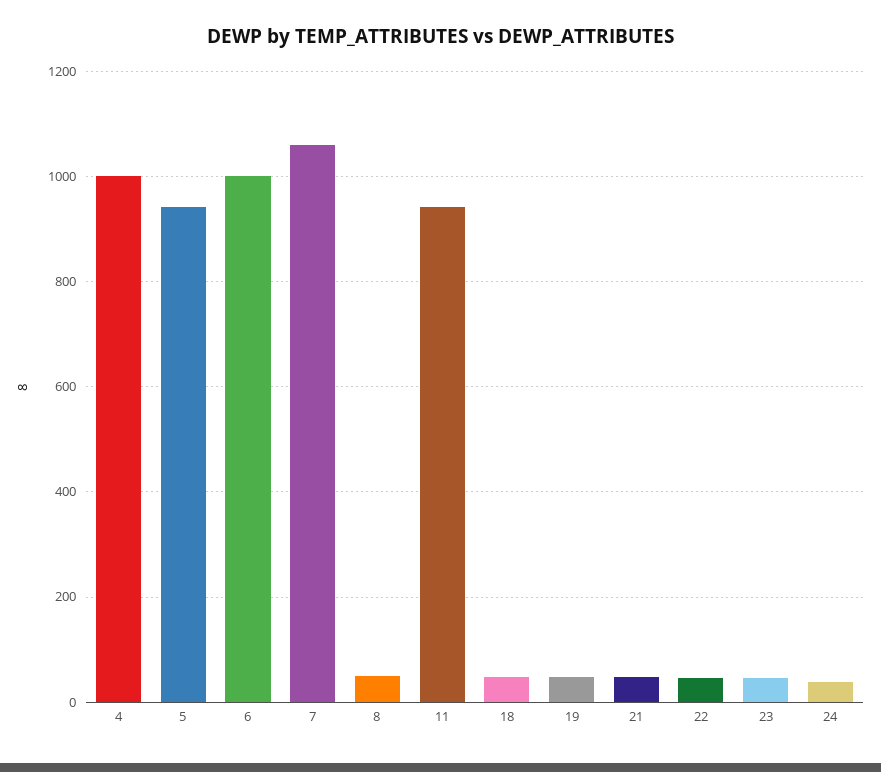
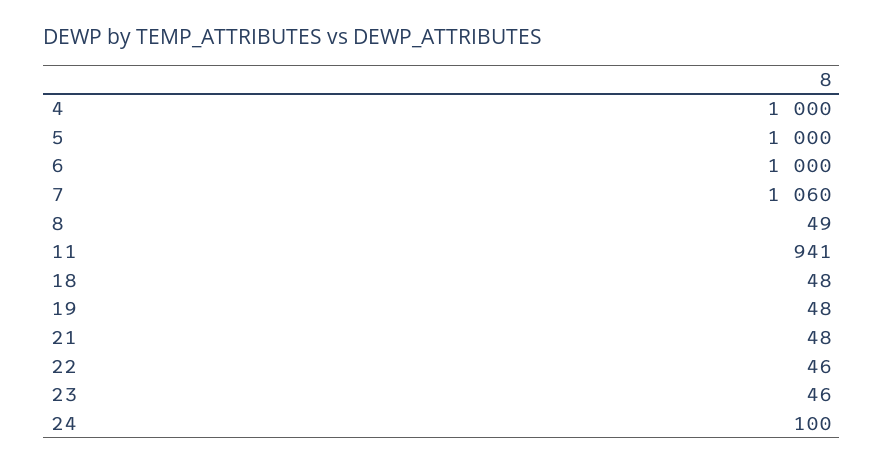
  {
    "4": 1000,
-   "5": 940,
+   "5": 1000,
    "6": 1000,
    "7": 1060,
    "8": 49,
    "11": 941,
    "18": 48,
    "19": 48,
    "21": 48,
    "22": 46,
    "23": 46,
-   "24": 40
+   "24": 100
  }

